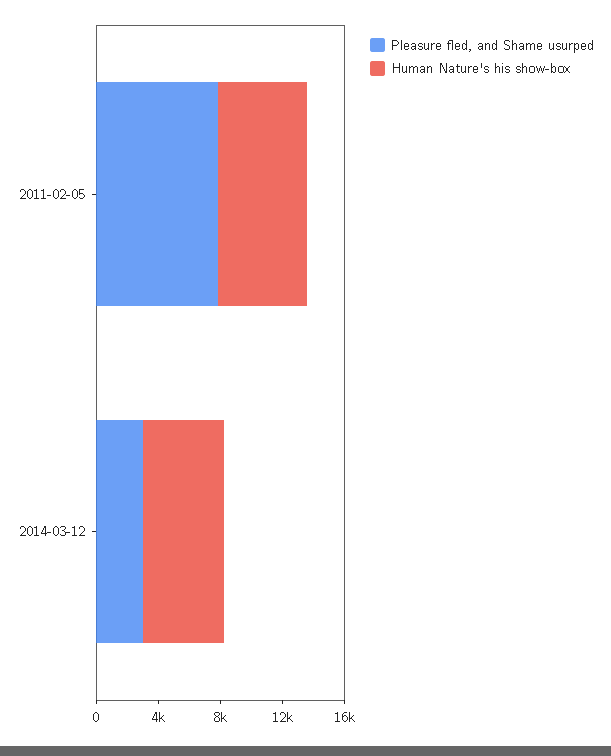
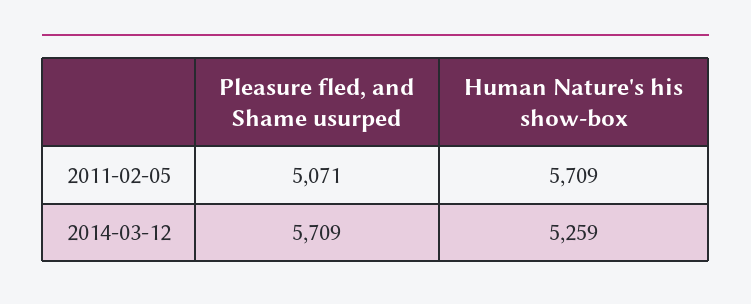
  {
    "Pleasure fled, and Shame usurped": {
-     "2011-02-05": 8000,
+     "2011-02-05": 5071,
-     "2014-03-12": 3000
+     "2014-03-12": 5709
    },
    "Human Nature's his show-box": {
      "2011-02-05": 5709,
      "2014-03-12": 5259
    }
  }

